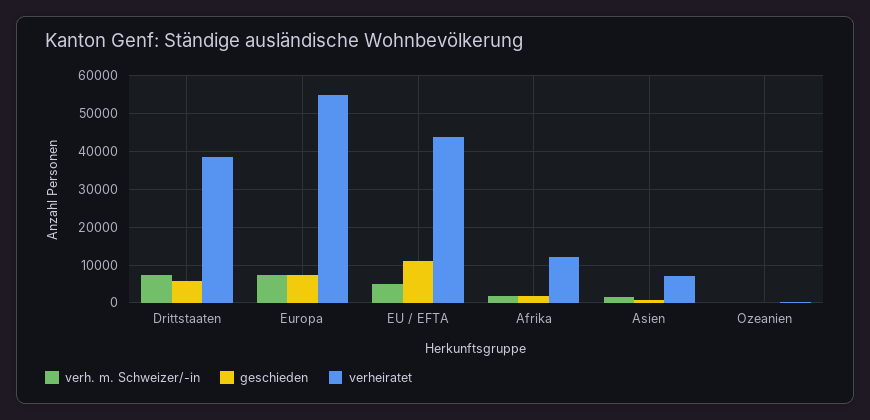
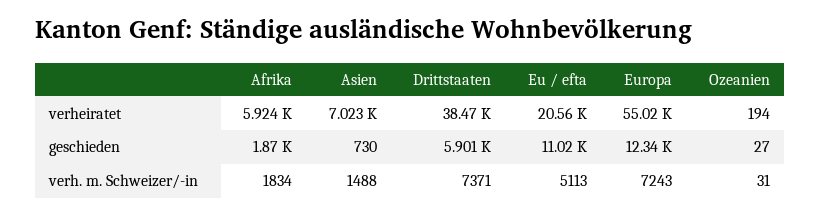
  {
    "verh. m. Schweizer/-in": {
      "Drittstaaten": 7371,
      "Europa": 7243,
      "EU / EFTA": 5113,
      "Afrika": 1834,
      "Asien": 1488,
      "Ozeanien": 31
    },
    "geschieden": {
      "Drittstaaten": 5901,
-     "Europa": 8000,
+     "Europa": 12340,
      "EU / EFTA": 11020,
      "Afrika": 1870,
      "Asien": 730,
      "Ozeanien": 27
    },
    "verheiratet": {
      "Drittstaaten": 38470,
      "Europa": 55020,
-     "EU / EFTA": 44000,
+     "EU / EFTA": 20560,
-     "Afrika": 12000,
+     "Afrika": 5924,
      "Asien": 7023,
      "Ozeanien": 194
    }
  }

